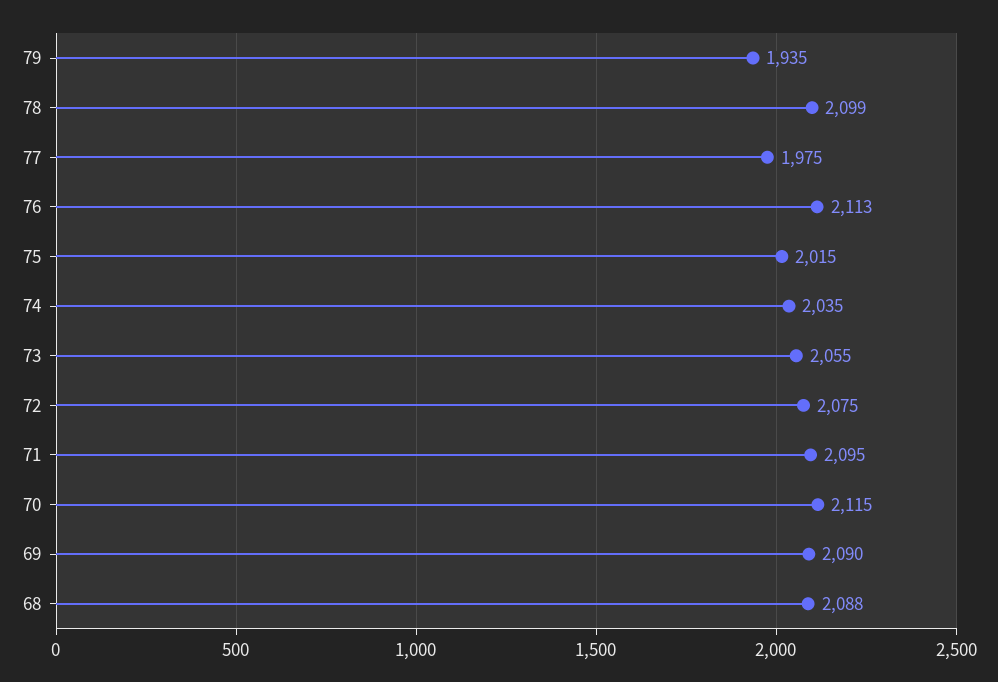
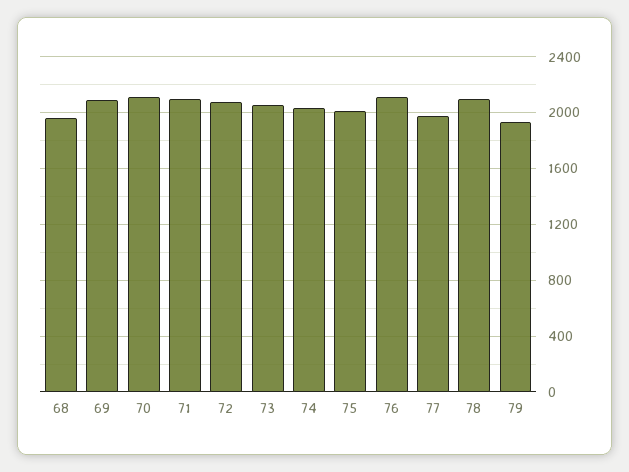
  {
    "79": 1935,
    "78": 2099,
    "77": 1975,
    "76": 2113,
    "75": 2015,
    "74": 2035,
    "73": 2055,
    "72": 2075,
    "71": 2095,
    "70": 2115,
    "69": 2090,
-   "68": 2088
+   "68": 1950
  }

